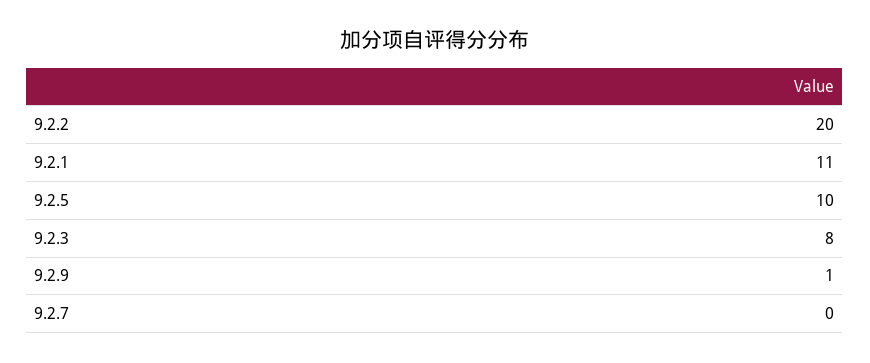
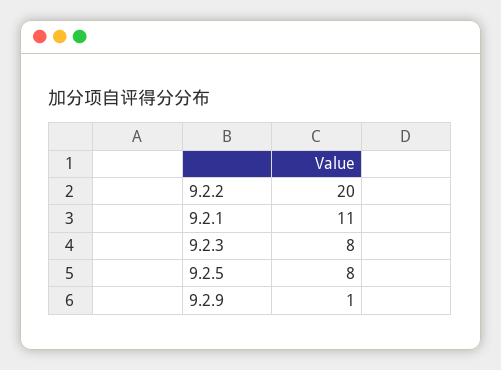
  {
    "9.2.2": 20,
    "9.2.1": 11,
-   "9.2.5": 10,
+   "9.2.5": 8,
    "9.2.3": 8,
-   "9.2.9": 1,
+   "9.2.9": 1
-   "9.2.7": 0
  }

